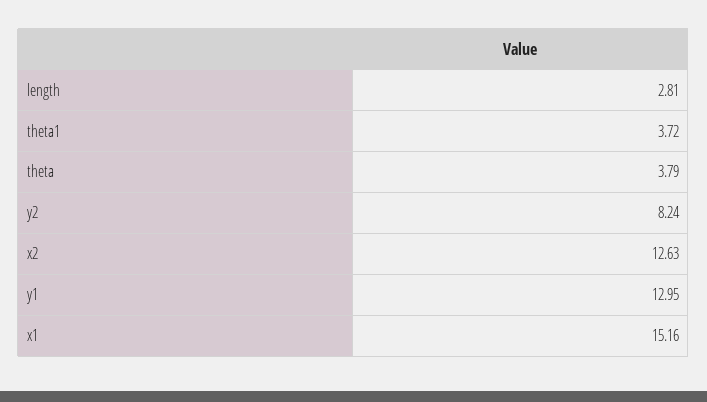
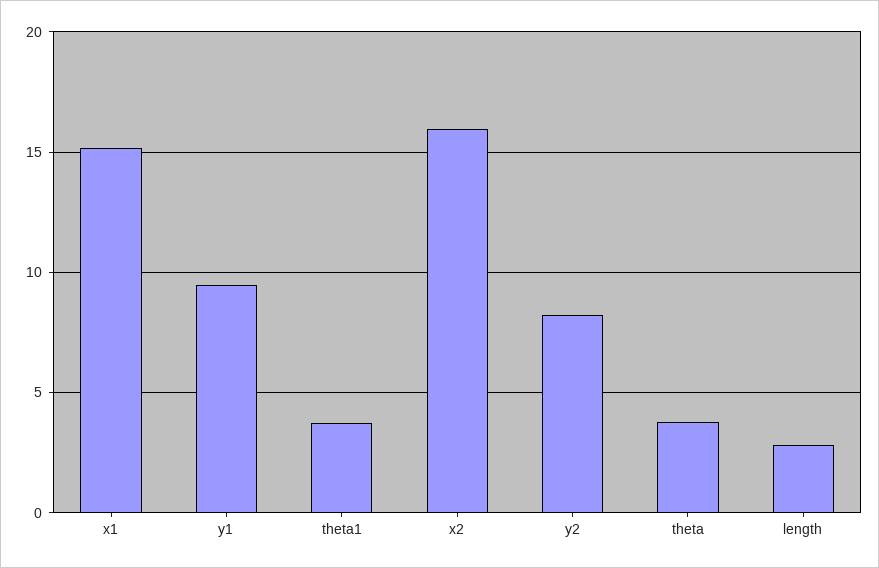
  {
    "length": 2.81,
    "theta1": 3.72,
    "theta": 3.79,
    "y2": 8.24,
-   "x2": 12.63,
+   "x2": 16,
-   "y1": 12.95,
+   "y1": 9.5,
    "x1": 15.16
  }

